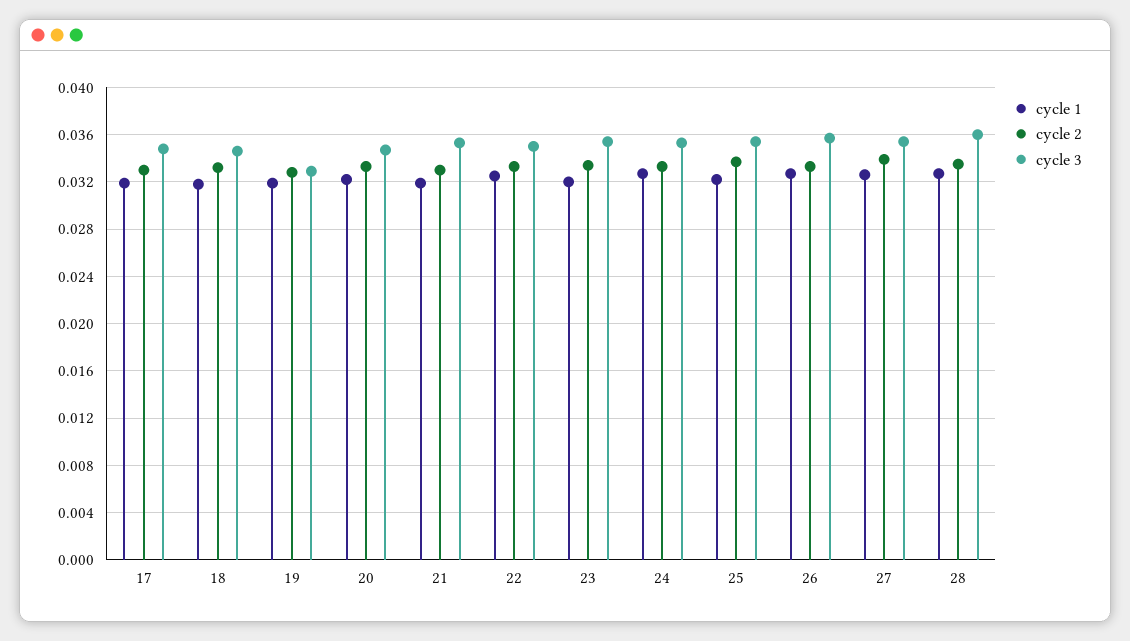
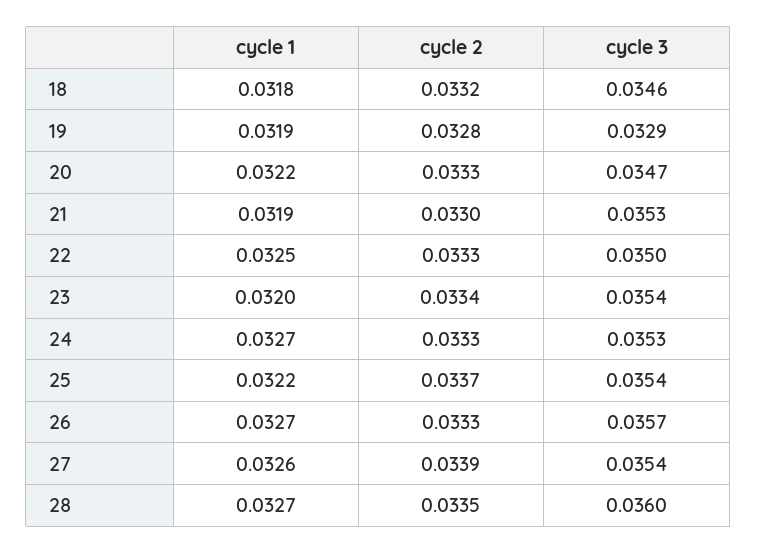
  {
    "cycle 1": {
-     "17": 0.032,
      "18": 0.0318,
      "19": 0.0319,
      "20": 0.0322,
      "21": 0.0319,
      "22": 0.0325,
      "23": 0.032,
      "24": 0.0327,
      "25": 0.0322,
      "26": 0.0327,
      "27": 0.0326,
      "28": 0.0327
    },
    "cycle 2": {
-     "17": 0.033,
      "18": 0.0332,
      "19": 0.0328,
      "20": 0.0333,
      "21": 0.033,
      "22": 0.0333,
      "23": 0.0334,
      "24": 0.0333,
      "25": 0.0337,
      "26": 0.0333,
      "27": 0.0339,
      "28": 0.0335
    },
    "cycle 3": {
-     "17": 0.035,
      "18": 0.0346,
      "19": 0.0329,
      "20": 0.0347,
      "21": 0.0353,
      "22": 0.035,
      "23": 0.0354,
      "24": 0.0353,
      "25": 0.0354,
      "26": 0.0357,
      "27": 0.0354,
      "28": 0.036
    }
  }

